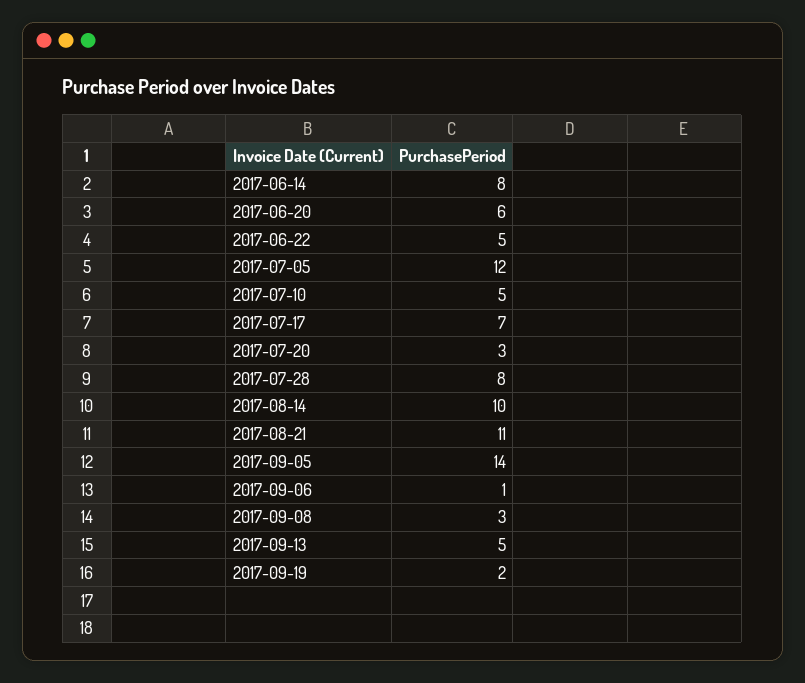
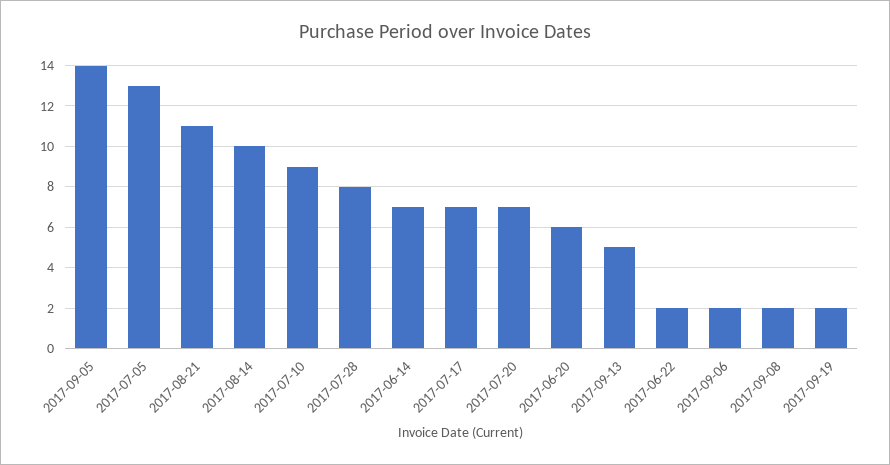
  {
-   "2017-06-14": 8,
+   "2017-06-14": 7,
    "2017-06-20": 6,
-   "2017-06-22": 5,
+   "2017-06-22": 2,
-   "2017-07-05": 12,
+   "2017-07-05": 13,
-   "2017-07-10": 5,
+   "2017-07-10": 9,
    "2017-07-17": 7,
-   "2017-07-20": 3,
+   "2017-07-20": 7,
    "2017-07-28": 8,
    "2017-08-14": 10,
    "2017-08-21": 11,
    "2017-09-05": 14,
-   "2017-09-06": 1,
+   "2017-09-06": 2,
-   "2017-09-08": 3,
+   "2017-09-08": 2,
    "2017-09-13": 5,
    "2017-09-19": 2
  }

